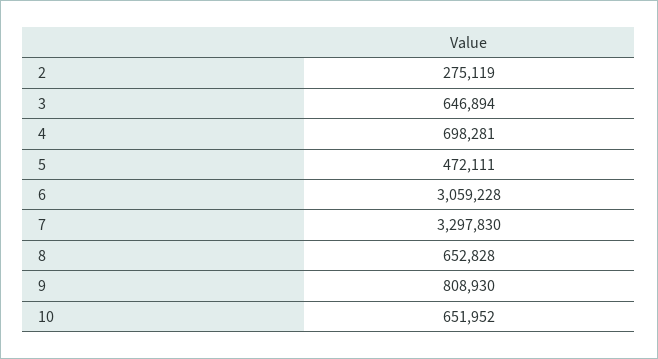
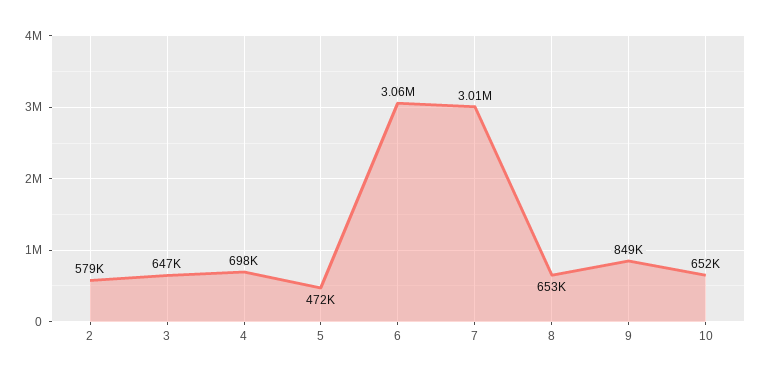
  {
-   "2": 275119,
+   "2": 579000,
    "3": 646894,
    "4": 698281,
    "5": 472111,
    "6": 3059228,
-   "7": 3297830,
+   "7": 3010000,
    "8": 652828,
-   "9": 808930,
+   "9": 849000,
    "10": 651952
  }

